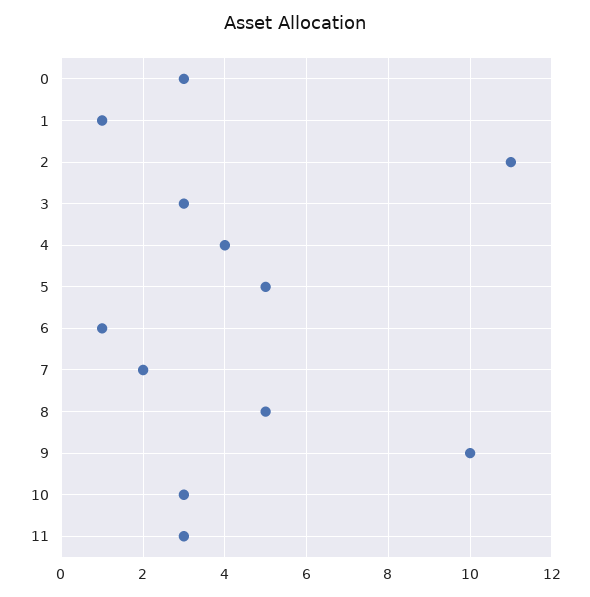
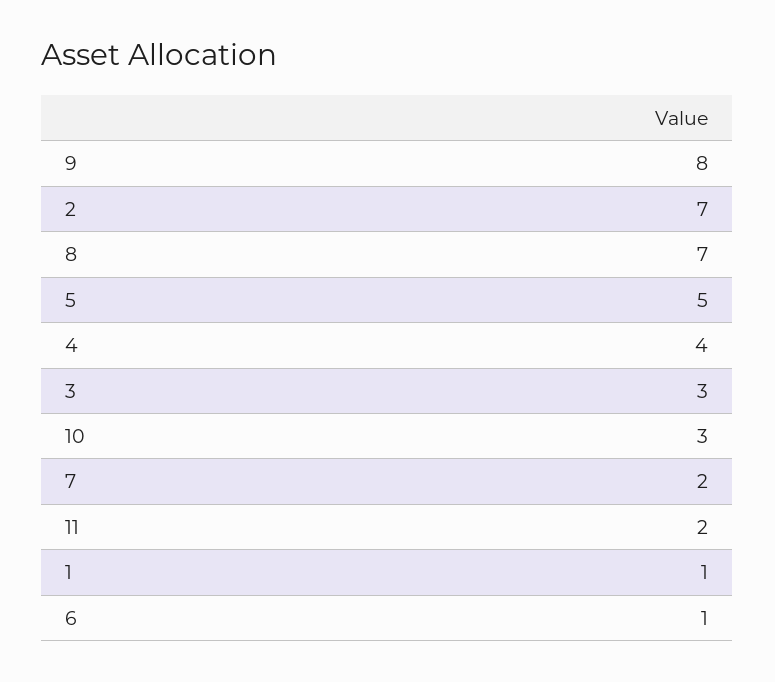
  {
-   "0": 3,
    "1": 1,
-   "2": 11,
+   "2": 7,
    "3": 3,
    "4": 4,
    "5": 5,
    "6": 1,
    "7": 2,
-   "8": 5,
+   "8": 7,
-   "9": 10,
+   "9": 8,
    "10": 3,
-   "11": 3
+   "11": 2
  }

